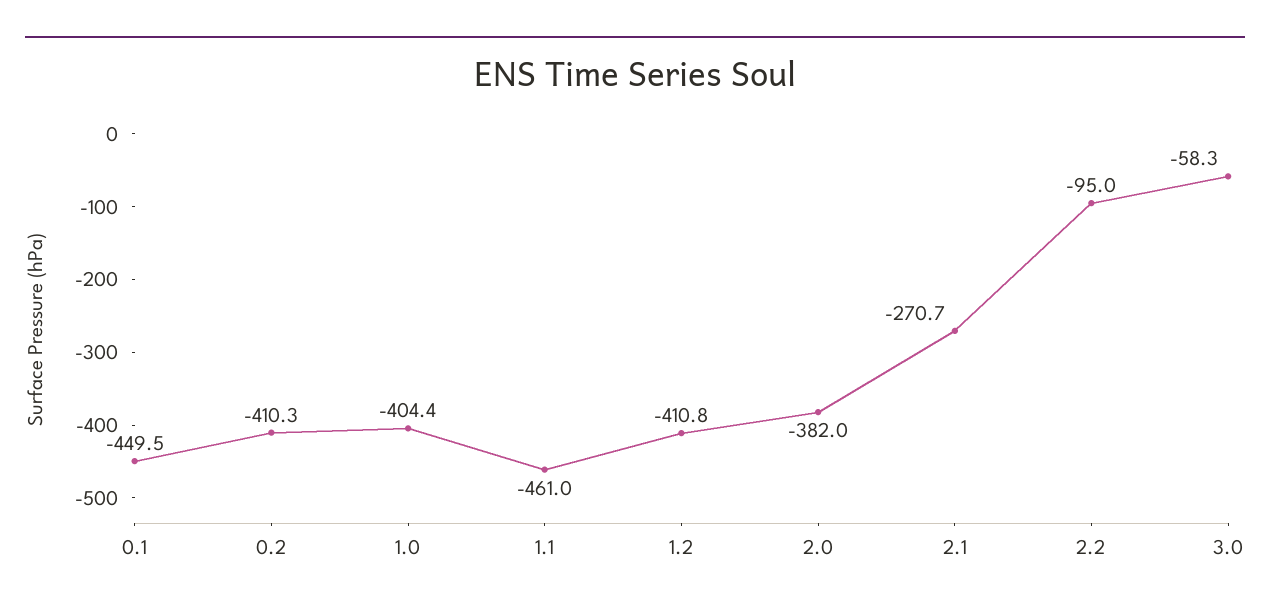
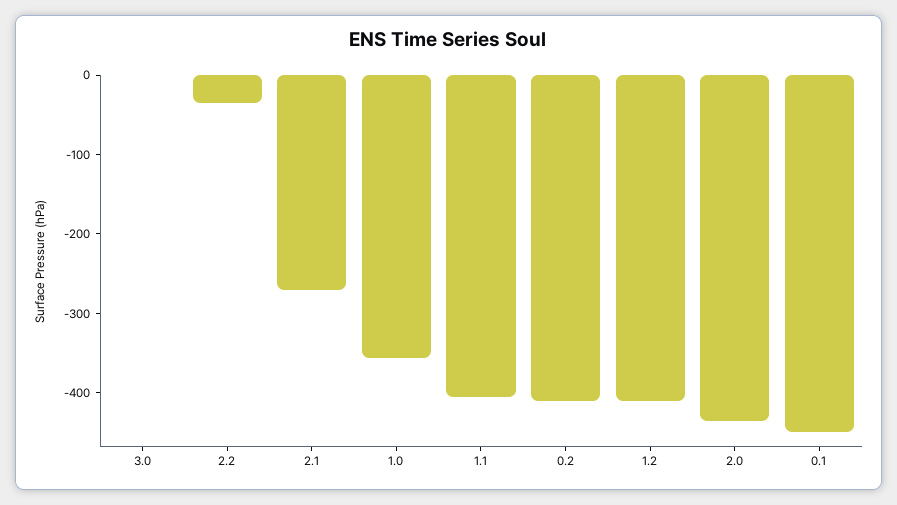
  {
    "0.1": -449.5,
    "0.2": -410.3,
-   "1.0": -404.4,
+   "1.0": -360,
-   "1.1": -461,
+   "1.1": -400,
    "1.2": -410.8,
-   "2.0": -382,
+   "2.0": -440,
    "2.1": -270.7,
-   "2.2": -95,
+   "2.2": -40,
-   "3.0": -58.3
+   "3.0": 0
  }

